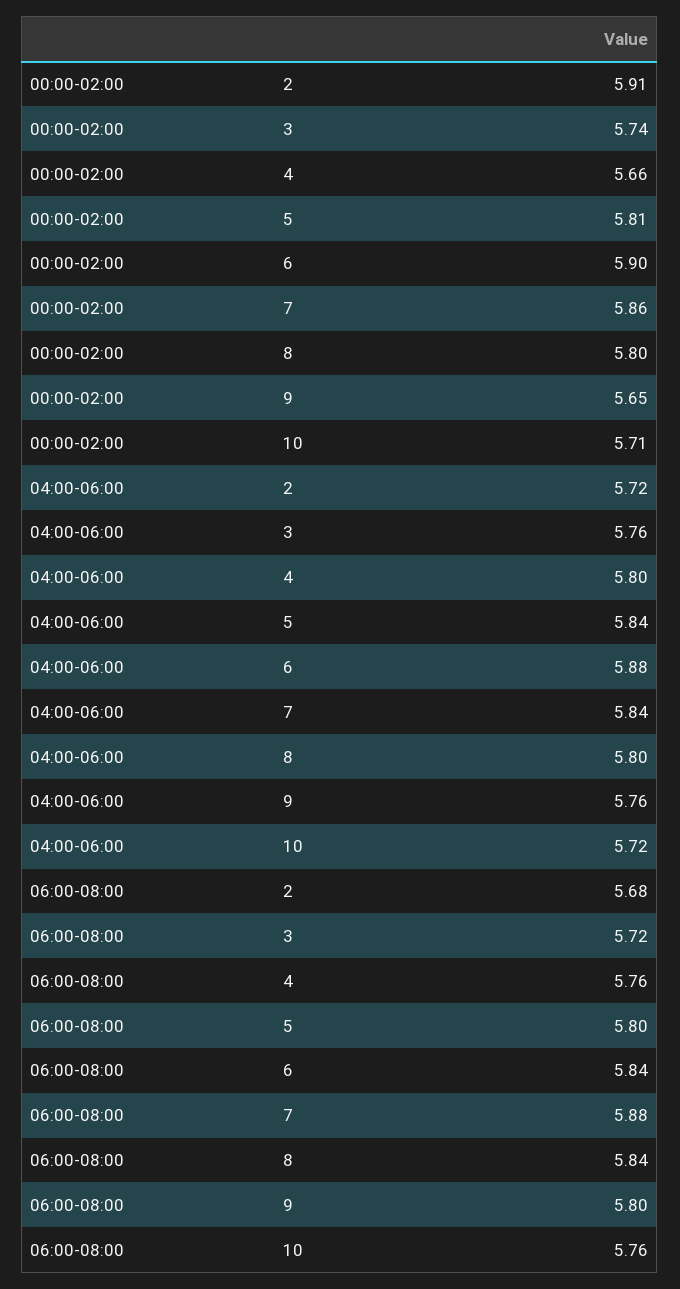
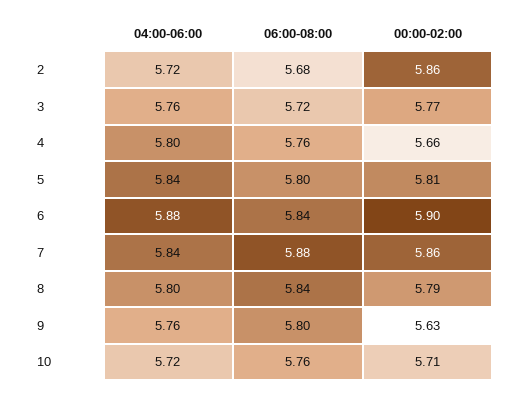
  {
    "00:00-02:00": {
-     "2": 5.91,
+     "2": 5.86,
-     "3": 5.74,
+     "3": 5.77,
      "4": 5.66,
      "5": 5.81,
      "6": 5.9,
      "7": 5.86,
-     "8": 5.8,
+     "8": 5.79,
-     "9": 5.65,
+     "9": 5.63,
      "10": 5.71
    },
    "04:00-06:00": {
      "2": 5.72,
      "3": 5.76,
      "4": 5.8,
      "5": 5.84,
      "6": 5.88,
      "7": 5.84,
      "8": 5.8,
      "9": 5.76,
      "10": 5.72
    },
    "06:00-08:00": {
      "2": 5.68,
      "3": 5.72,
      "4": 5.76,
      "5": 5.8,
      "6": 5.84,
      "7": 5.88,
      "8": 5.84,
      "9": 5.8,
      "10": 5.76
    }
  }

